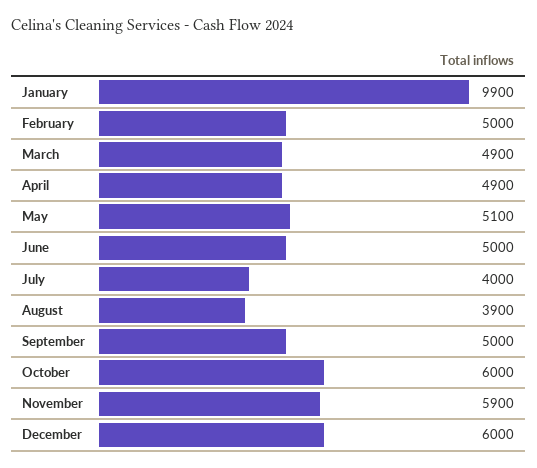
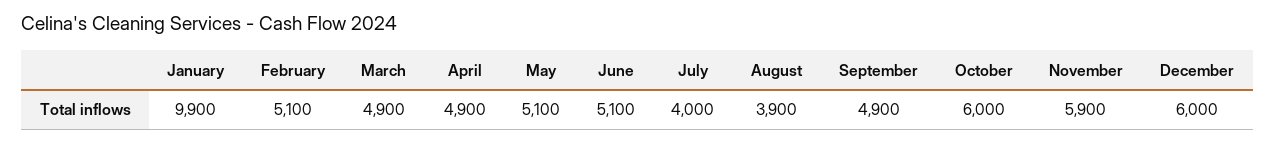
  {
    "January": 9900,
-   "February": 5000,
+   "February": 5100,
    "March": 4900,
    "April": 4900,
    "May": 5100,
-   "June": 5000,
+   "June": 5100,
    "July": 4000,
    "August": 3900,
-   "September": 5000,
+   "September": 4900,
    "October": 6000,
    "November": 5900,
    "December": 6000
  }

